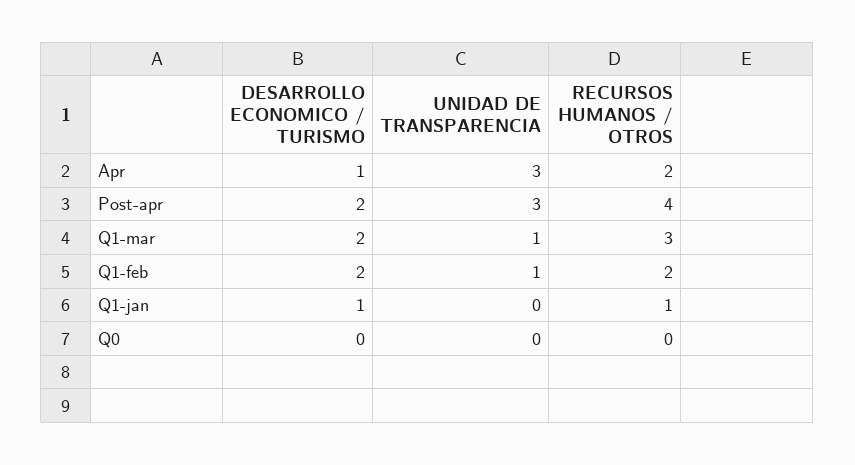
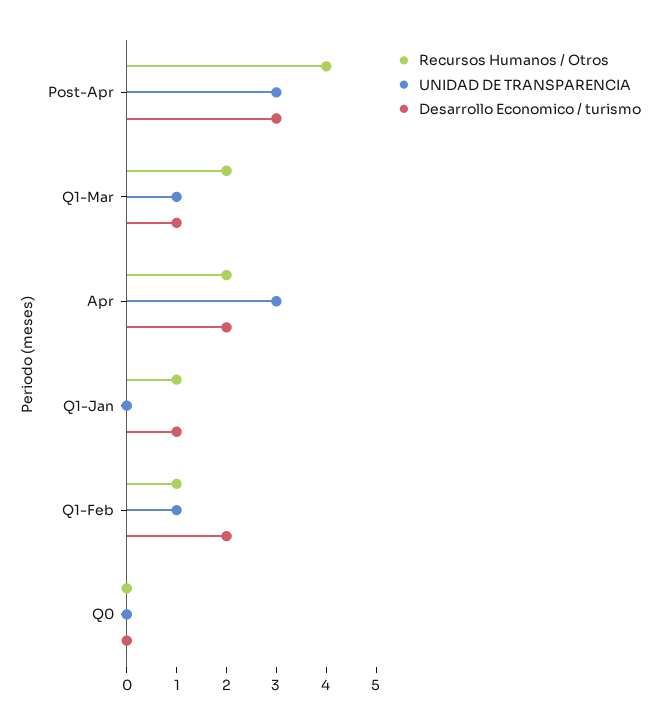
  {
    "DESARROLLO ECONOMICO / TURISMO": {
-     "Apr": 1,
+     "Apr": 2,
-     "Post-apr": 2,
+     "Post-apr": 3,
-     "Q1-mar": 2,
+     "Q1-mar": 1,
      "Q1-feb": 2,
      "Q1-jan": 1,
      "Q0": 0
    },
    "UNIDAD DE TRANSPARENCIA": {
      "Apr": 3,
      "Post-apr": 3,
      "Q1-mar": 1,
      "Q1-feb": 1,
      "Q1-jan": 0,
      "Q0": 0
    },
    "RECURSOS HUMANOS / OTROS": {
      "Apr": 2,
      "Post-apr": 4,
-     "Q1-mar": 3,
+     "Q1-mar": 2,
-     "Q1-feb": 2,
+     "Q1-feb": 1,
      "Q1-jan": 1,
      "Q0": 0
    }
  }

